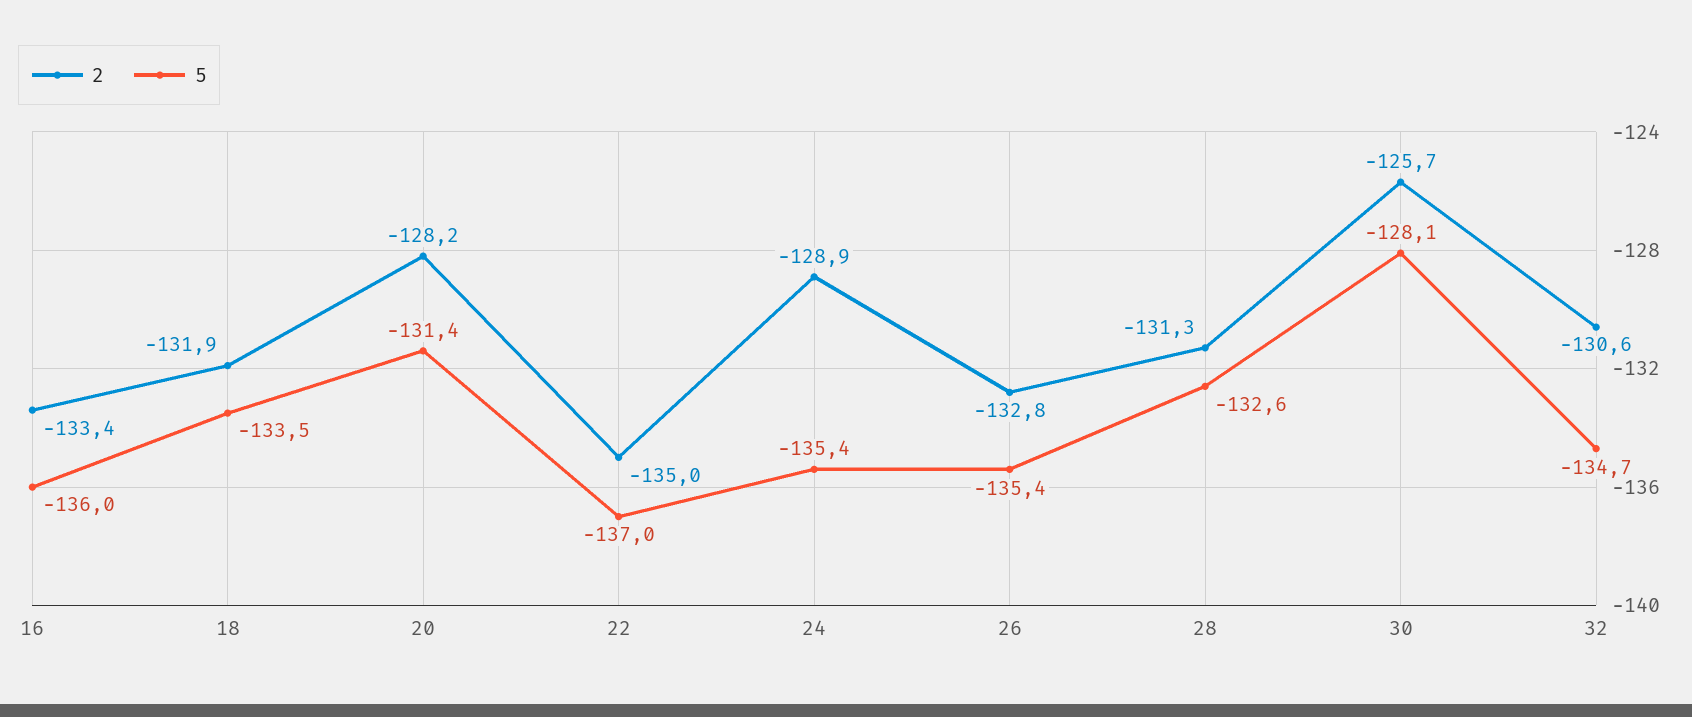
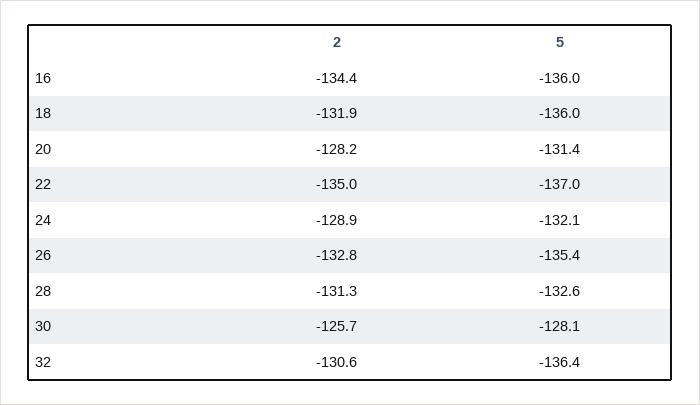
  {
    "2": {
-     "16": -133.4,
+     "16": -134.4,
      "18": -131.9,
      "20": -128.2,
      "22": -135,
      "24": -128.9,
      "26": -132.8,
      "28": -131.3,
      "30": -125.7,
      "32": -130.6
    },
    "5": {
      "16": -136,
-     "18": -133.5,
+     "18": -136,
      "20": -131.4,
      "22": -137,
-     "24": -135.4,
+     "24": -132.1,
      "26": -135.4,
      "28": -132.6,
      "30": -128.1,
-     "32": -134.7
+     "32": -136.4
    }
  }

